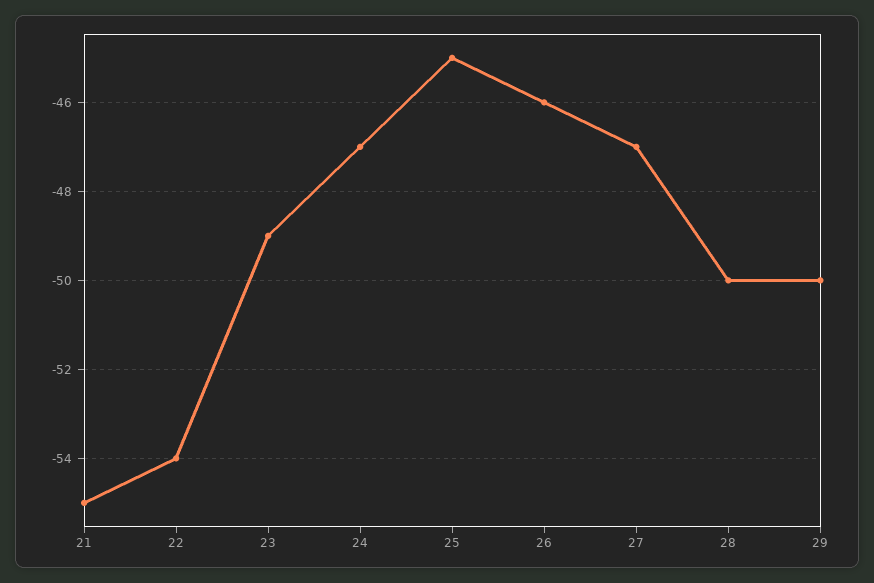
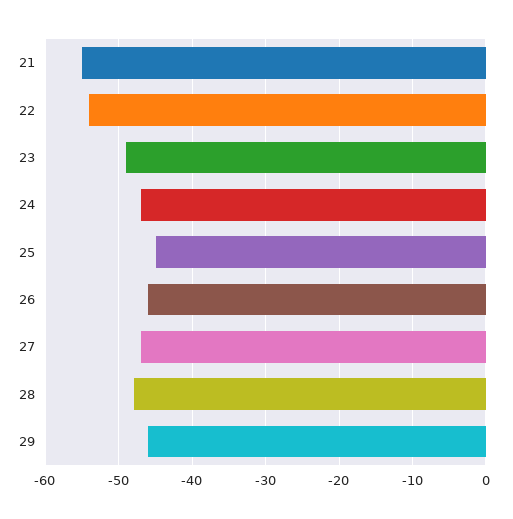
  {
    "21": -55,
    "22": -54,
    "23": -49,
    "24": -47,
    "25": -45,
    "26": -46,
    "27": -47,
-   "28": -50,
+   "28": -48,
-   "29": -50
+   "29": -46
  }

